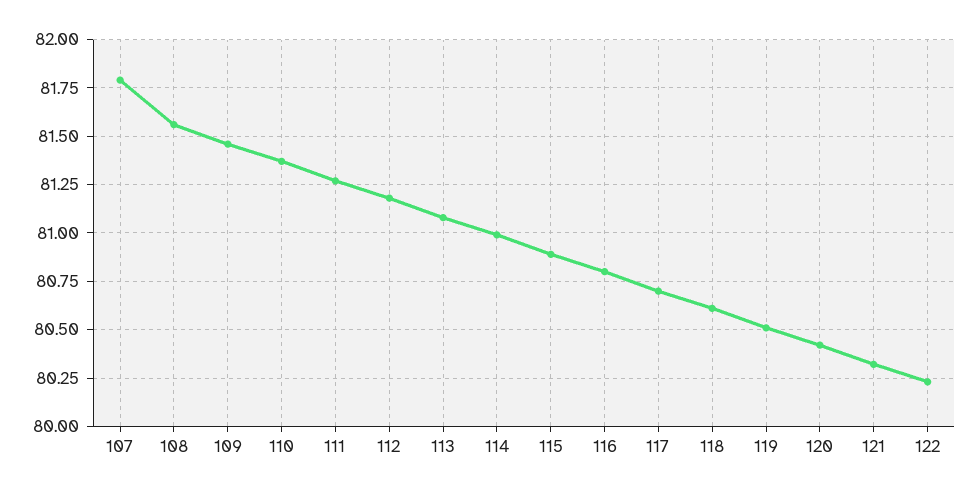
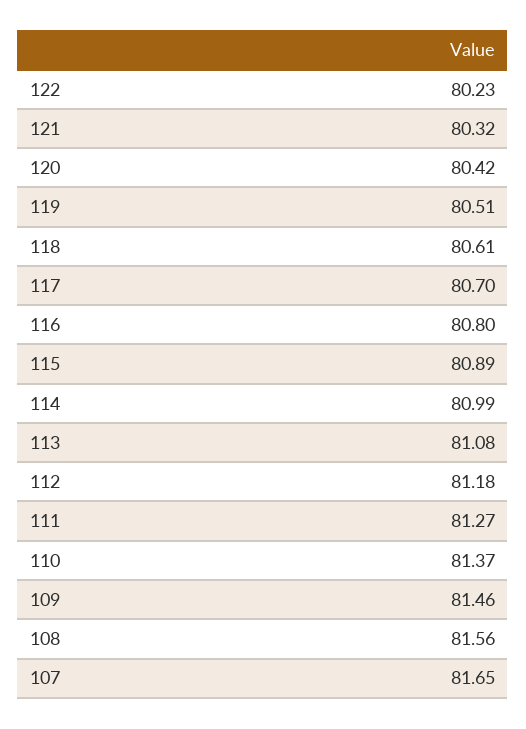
  {
-   "107": 81.8,
+   "107": 81.65,
    "108": 81.56,
    "109": 81.46,
    "110": 81.37,
    "111": 81.27,
    "112": 81.18,
    "113": 81.08,
    "114": 80.99,
    "115": 80.89,
    "116": 80.8,
    "117": 80.7,
    "118": 80.61,
    "119": 80.51,
    "120": 80.42,
    "121": 80.32,
    "122": 80.23
  }

